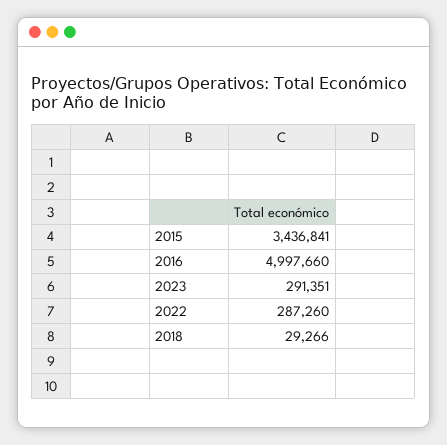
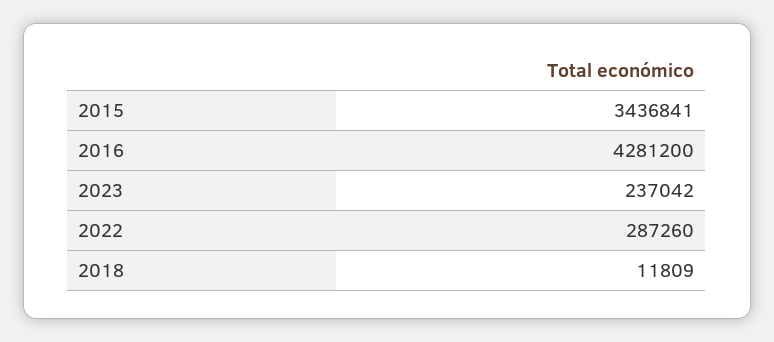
  {
    "2015": 3436841,
-   "2016": 4997660,
+   "2016": 4281200,
-   "2023": 291351,
+   "2023": 237042,
    "2022": 287260,
-   "2018": 29266
+   "2018": 11809
  }

